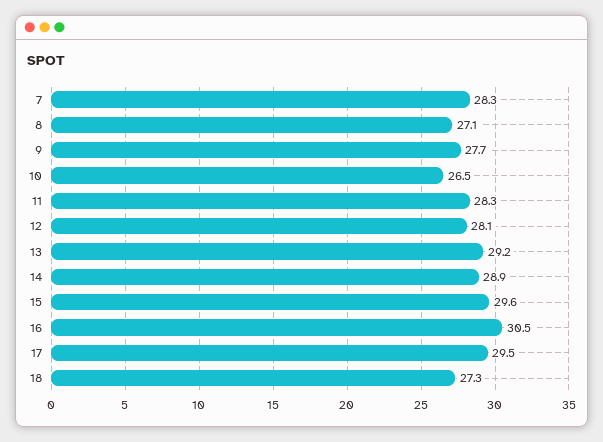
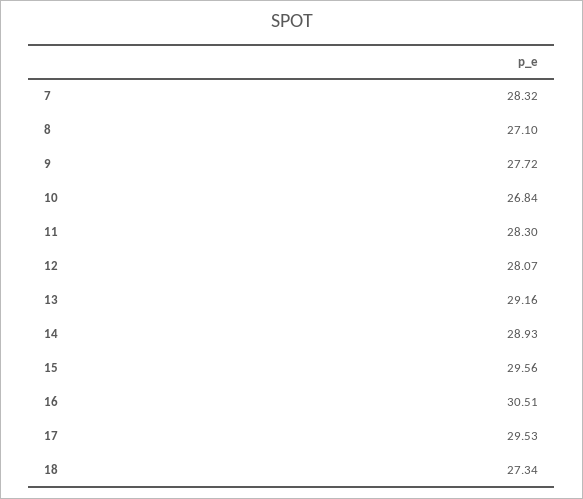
  {
    "7": 28.32,
    "8": 27.1,
    "9": 27.72,
-   "10": 26.5,
+   "10": 26.84,
    "11": 28.3,
    "12": 28.07,
    "13": 29.16,
    "14": 28.93,
    "15": 29.56,
    "16": 30.51,
    "17": 29.53,
    "18": 27.34
  }

